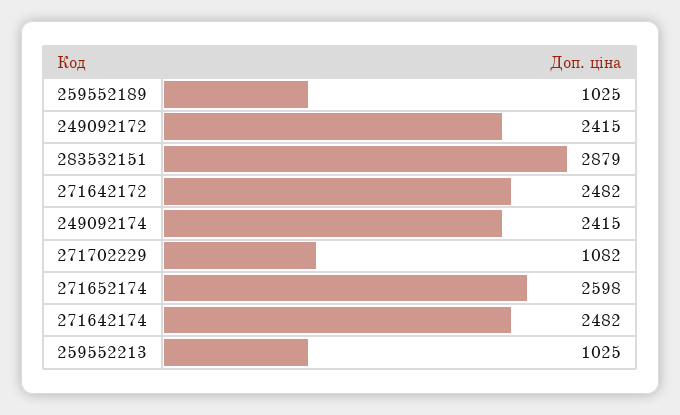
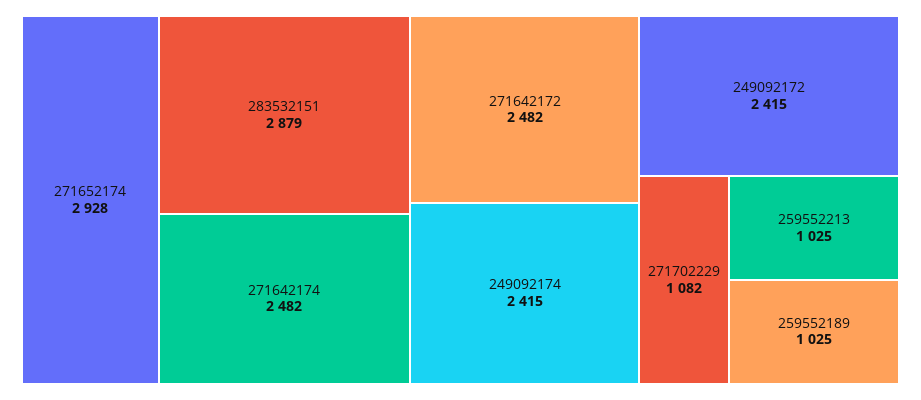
  {
    "259552189": 1025,
    "249092172": 2415,
    "283532151": 2879,
    "271642172": 2482,
    "249092174": 2415,
    "271702229": 1082,
-   "271652174": 2598,
+   "271652174": 2928,
    "271642174": 2482,
    "259552213": 1025
  }

